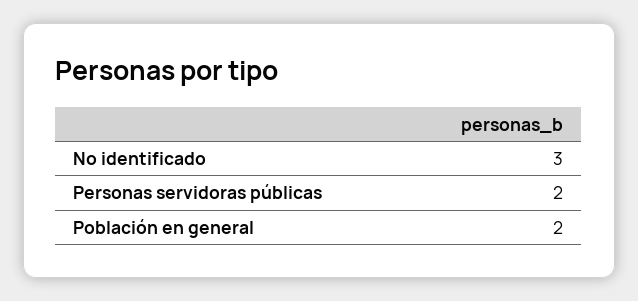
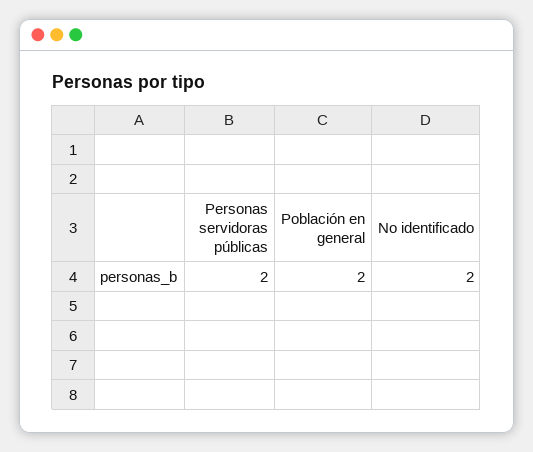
  {
-   "No identificado": 3,
+   "No identificado": 2,
    "Personas servidoras públicas": 2,
    "Población en general": 2
  }

